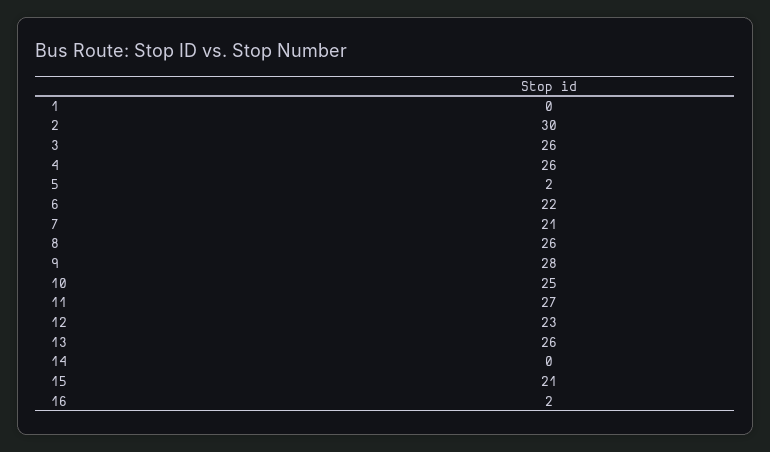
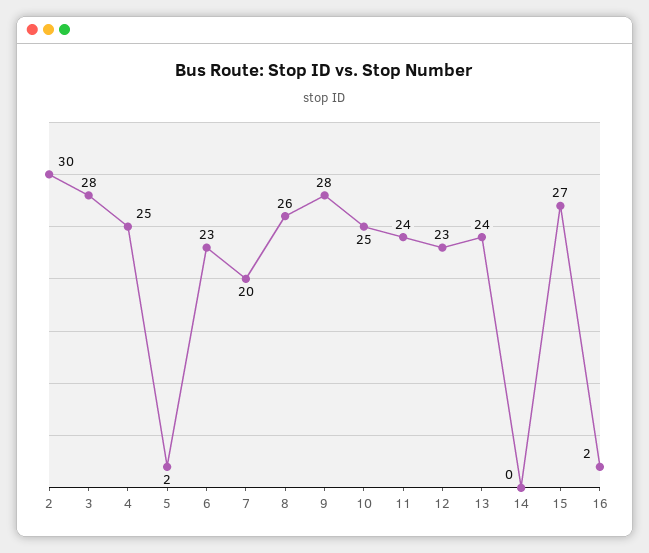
  {
-   "1": 0,
    "2": 30,
-   "3": 26,
+   "3": 28,
-   "4": 26,
+   "4": 25,
    "5": 2,
-   "6": 22,
+   "6": 23,
-   "7": 21,
+   "7": 20,
    "8": 26,
    "9": 28,
    "10": 25,
-   "11": 27,
+   "11": 24,
    "12": 23,
-   "13": 26,
+   "13": 24,
    "14": 0,
-   "15": 21,
+   "15": 27,
    "16": 2
  }

